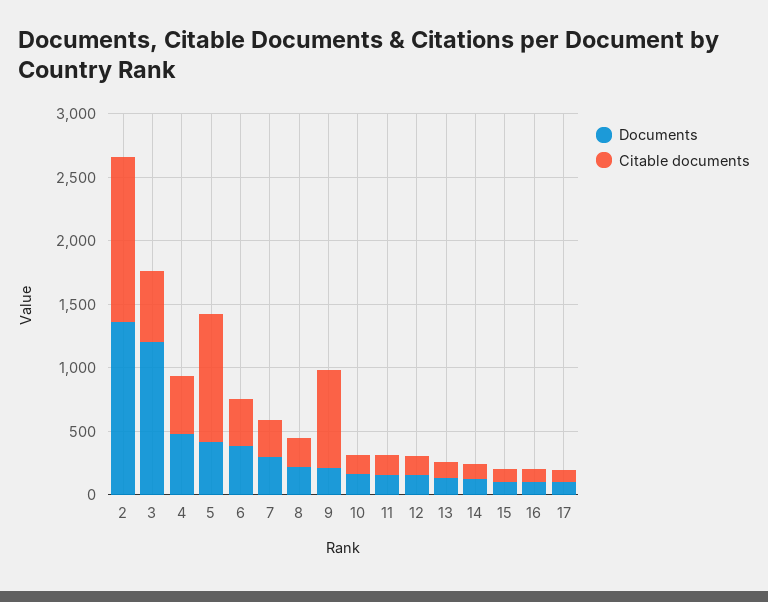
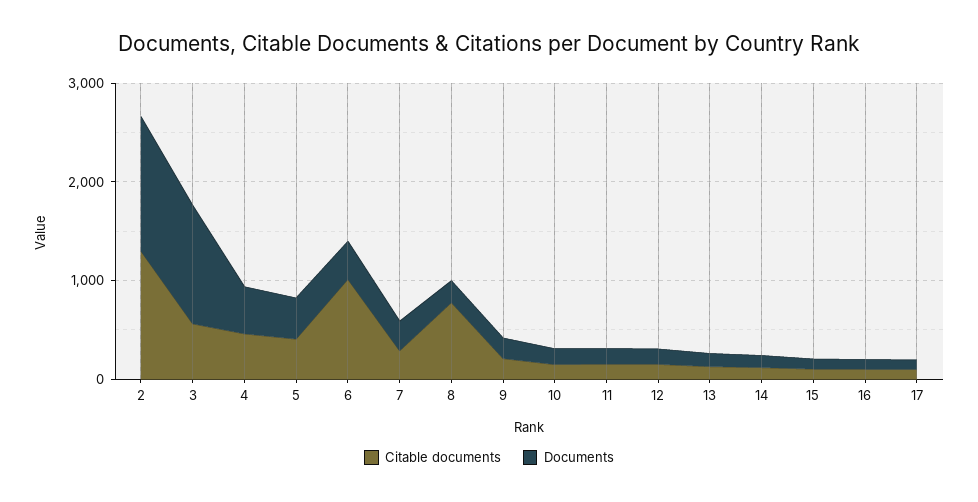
  {
    "Documents": {
      "2": 1400,
      "3": 1200,
      "4": 500,
      "5": 400,
      "6": 400,
      "7": 300,
      "8": 200,
      "9": 200,
      "10": 200,
      "11": 200,
      "12": 200,
      "13": 100,
      "14": 100,
      "15": 100,
      "16": 100,
      "17": 100
    },
    "Citable documents": {
      "2": 1300,
      "3": 600,
      "4": 500,
-     "5": 1000,
+     "5": 400,
-     "6": 400,
+     "6": 1000,
      "7": 300,
-     "8": 200,
+     "8": 800,
-     "9": 800,
+     "9": 200,
      "10": 100,
      "11": 200,
      "12": 200,
      "13": 100,
      "14": 100,
      "15": 100,
      "16": 100,
      "17": 100
    }
  }

